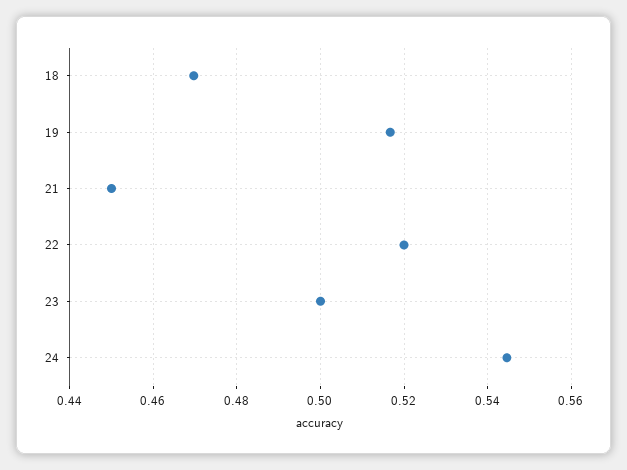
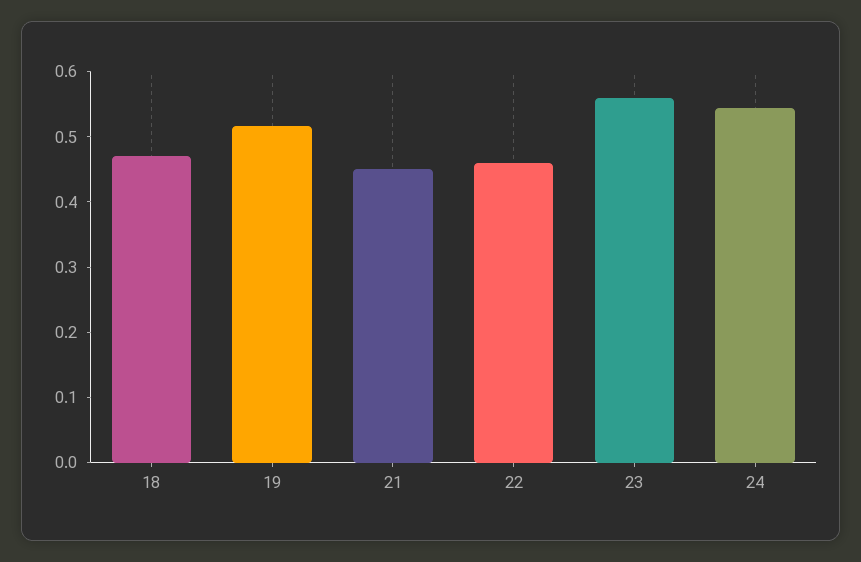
  {
    "18": 0.47,
    "19": 0.516,
    "21": 0.45,
-   "22": 0.52,
+   "22": 0.46,
-   "23": 0.5,
+   "23": 0.56,
    "24": 0.544
  }

